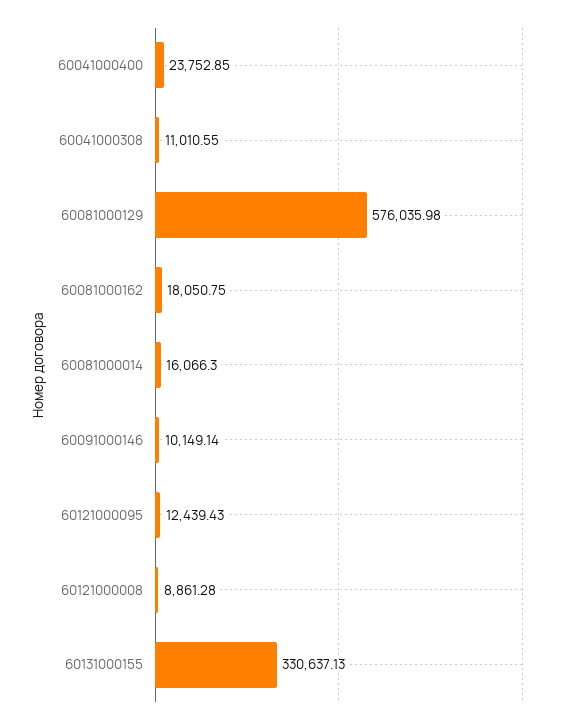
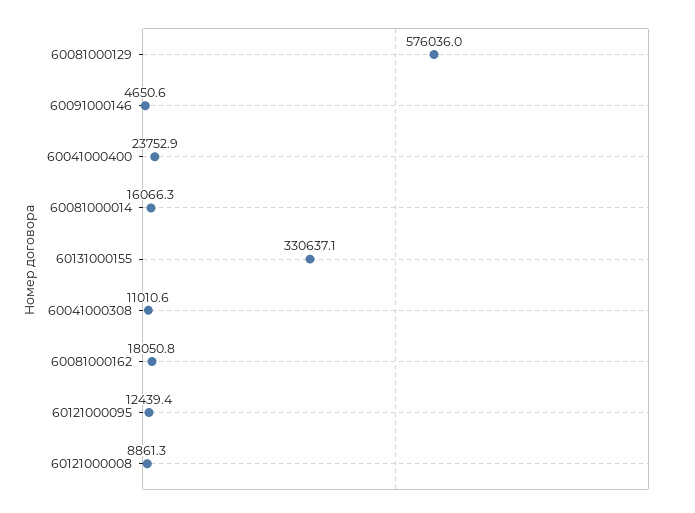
  {
    "60041000400": 23752.85,
    "60041000308": 11010.55,
    "60081000129": 576035.98,
    "60081000162": 18050.75,
    "60081000014": 16066.3,
-   "60091000146": 10149.14,
+   "60091000146": 4650.6,
    "60121000095": 12439.43,
    "60121000008": 8861.28,
    "60131000155": 330637.13
  }

